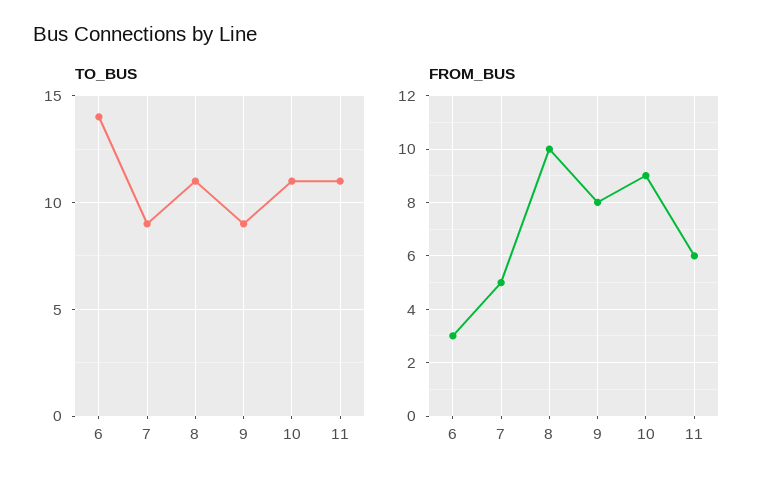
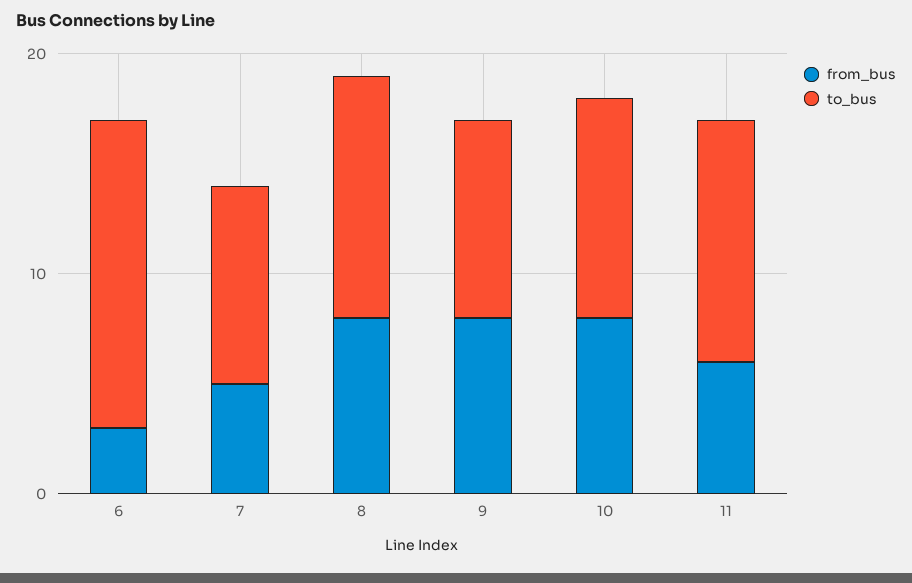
  {
    "TO_BUS": {
      "6": 14,
      "7": 9,
      "8": 11,
      "9": 9,
-     "10": 11,
+     "10": 10,
      "11": 11
    },
    "FROM_BUS": {
      "6": 3,
      "7": 5,
-     "8": 10,
+     "8": 8,
      "9": 8,
-     "10": 9,
+     "10": 8,
      "11": 6
    }
  }

